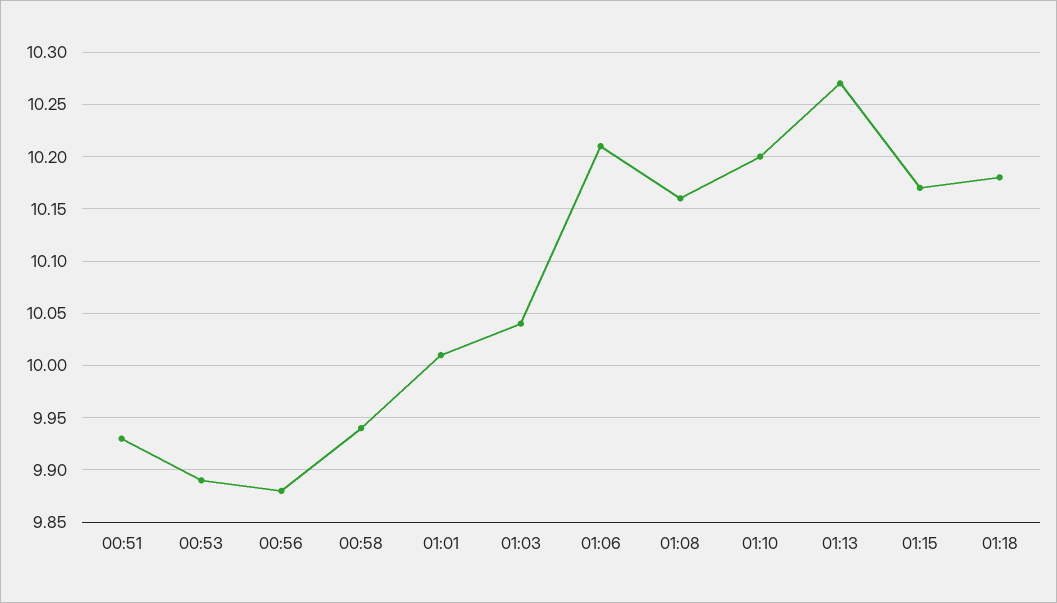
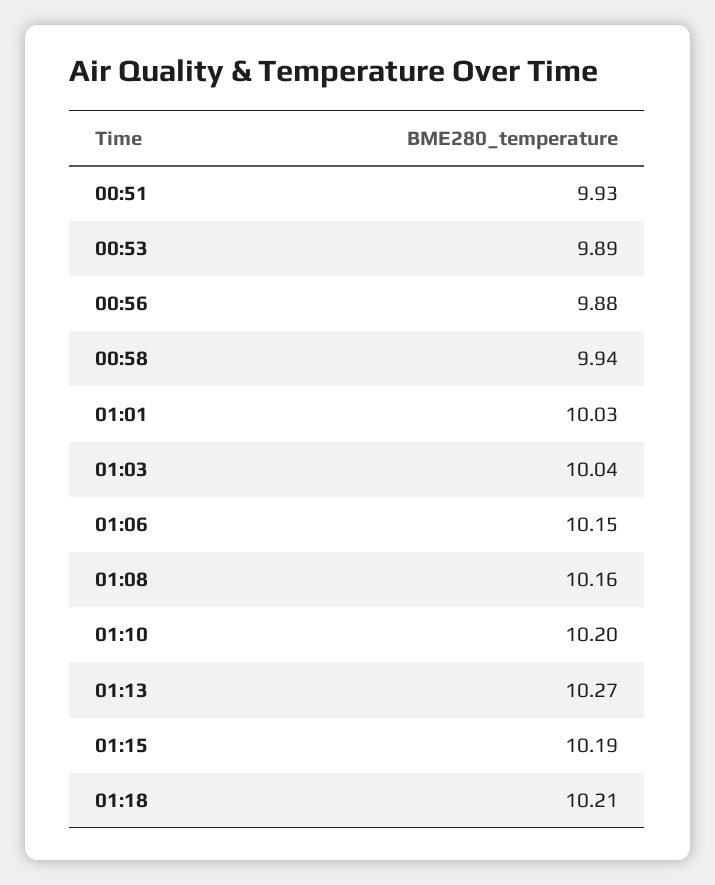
  {
    "00:51": 9.93,
    "00:53": 9.89,
    "00:56": 9.88,
    "00:58": 9.94,
-   "01:01": 10.01,
+   "01:01": 10.03,
    "01:03": 10.04,
-   "01:06": 10.21,
+   "01:06": 10.15,
    "01:08": 10.16,
    "01:10": 10.2,
    "01:13": 10.27,
-   "01:15": 10.17,
+   "01:15": 10.19,
-   "01:18": 10.18
+   "01:18": 10.21
  }

